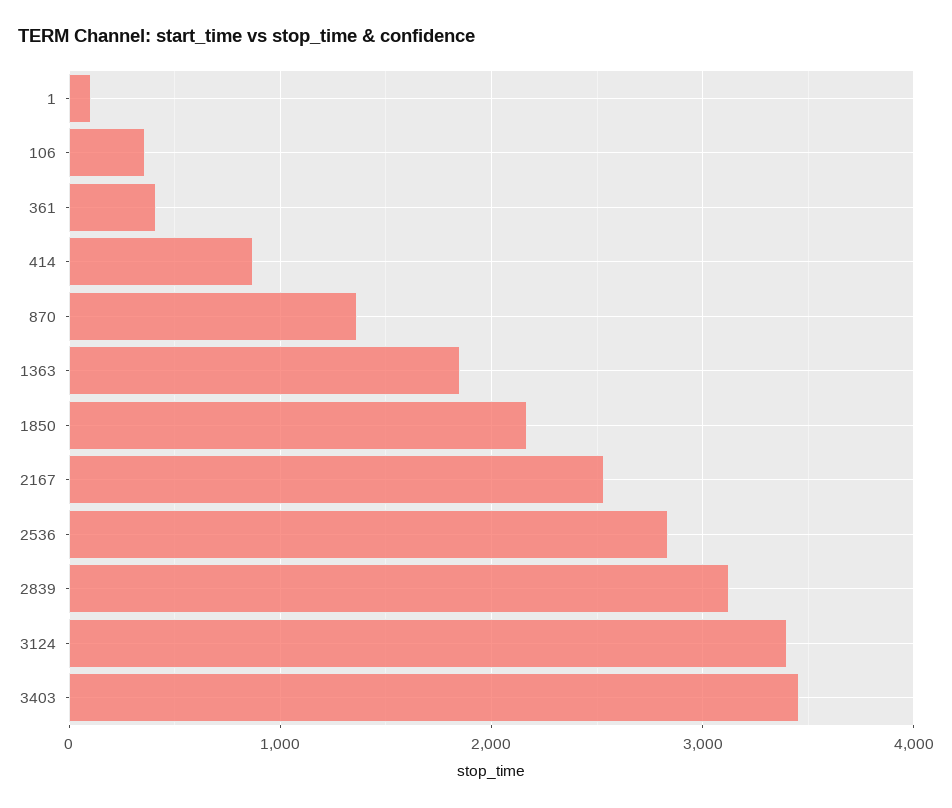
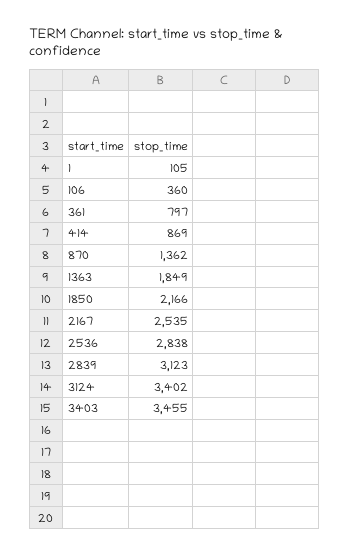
  {
    "1": 105,
    "106": 360,
-   "361": 400,
+   "361": 797,
    "414": 869,
    "870": 1362,
    "1363": 1849,
    "1850": 2166,
    "2167": 2535,
    "2536": 2838,
    "2839": 3123,
    "3124": 3402,
    "3403": 3455
  }

